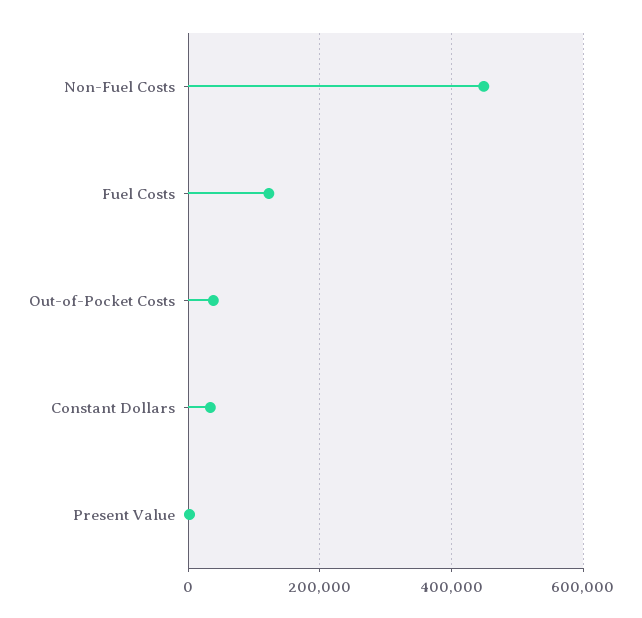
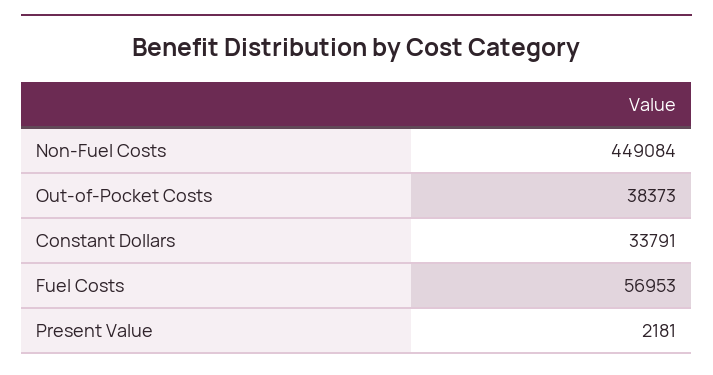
  {
    "Non-Fuel Costs": 449084,
-   "Fuel Costs": 120000,
+   "Fuel Costs": 56953,
    "Out-of-Pocket Costs": 38373,
    "Constant Dollars": 33791,
    "Present Value": 2181
  }

